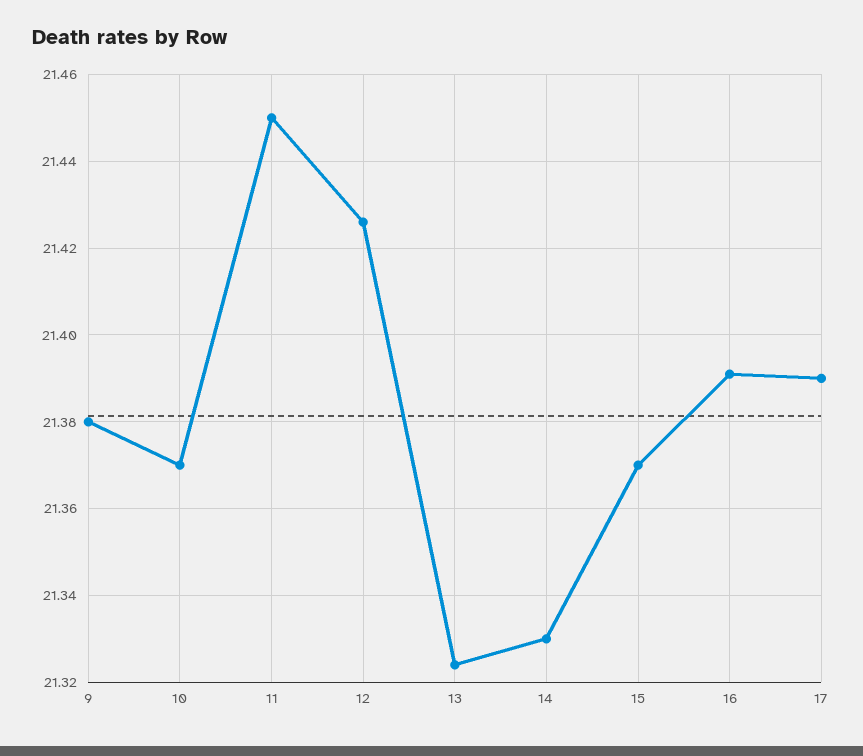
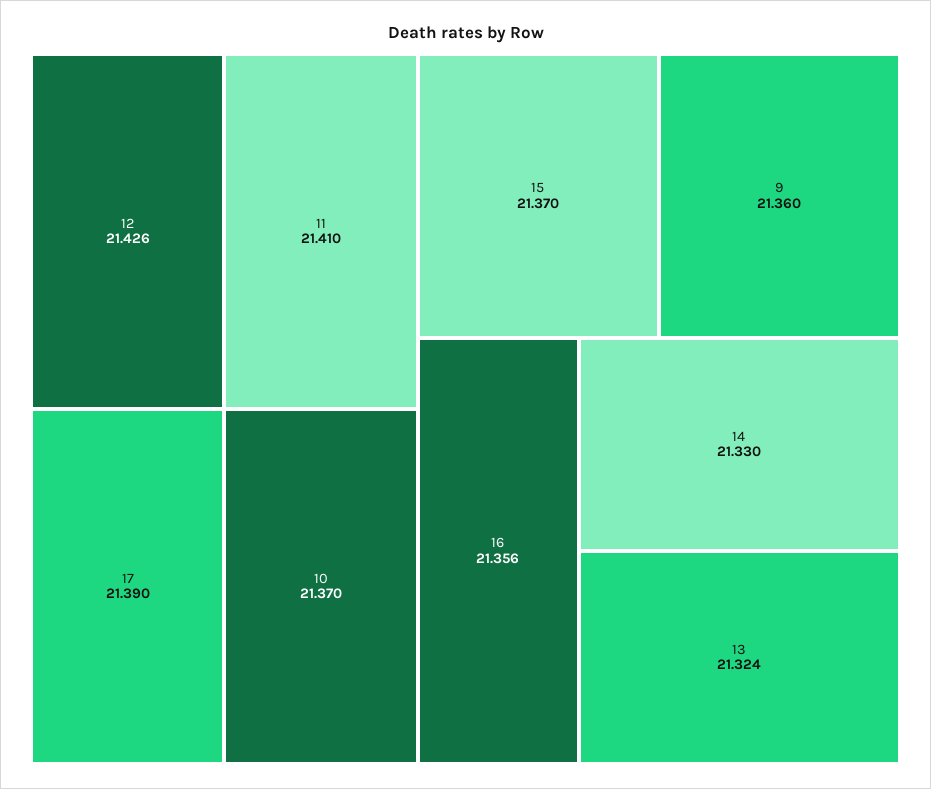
  {
-   "9": 21.38,
+   "9": 21.36,
    "10": 21.37,
-   "11": 21.45,
+   "11": 21.41,
    "12": 21.426,
    "13": 21.324,
    "14": 21.33,
    "15": 21.37,
-   "16": 21.39,
+   "16": 21.356,
    "17": 21.39
  }

